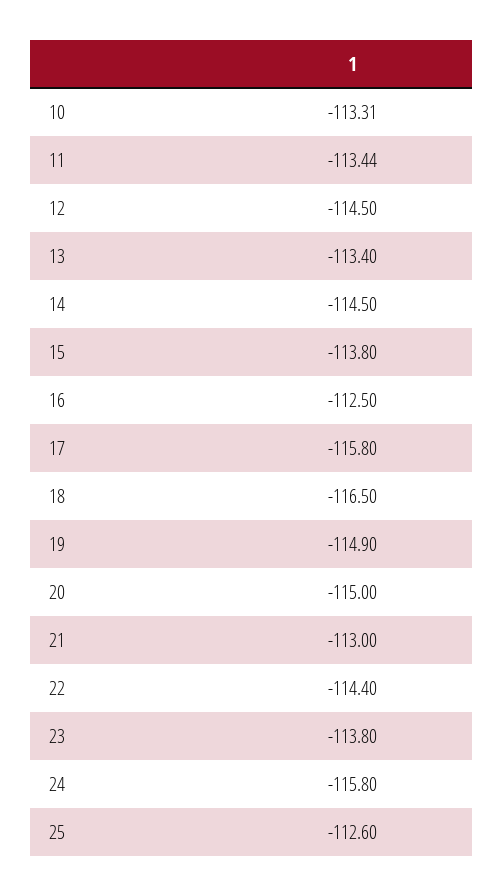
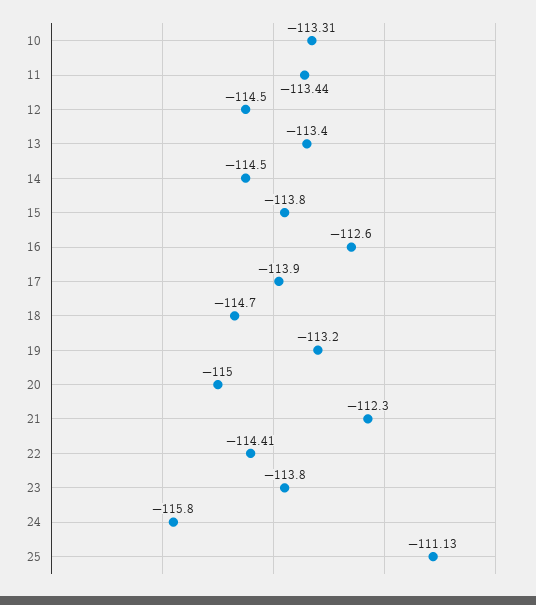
  {
    "10": -113.31,
    "11": -113.44,
    "12": -114.5,
    "13": -113.4,
    "14": -114.5,
    "15": -113.8,
-   "16": -112.5,
+   "16": -112.6,
-   "17": -115.8,
+   "17": -113.9,
-   "18": -116.5,
+   "18": -114.7,
-   "19": -114.9,
+   "19": -113.2,
    "20": -115,
-   "21": -113,
+   "21": -112.3,
-   "22": -114.4,
+   "22": -114.41,
    "23": -113.8,
    "24": -115.8,
-   "25": -112.6
+   "25": -111.13
  }

